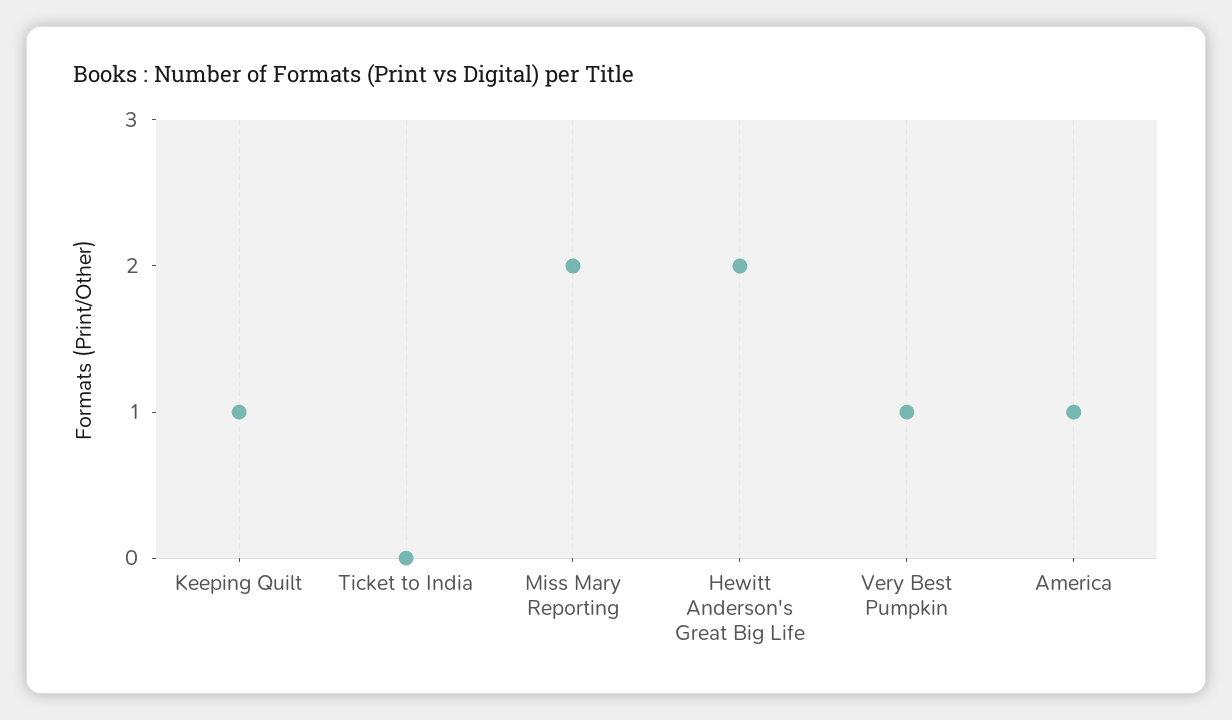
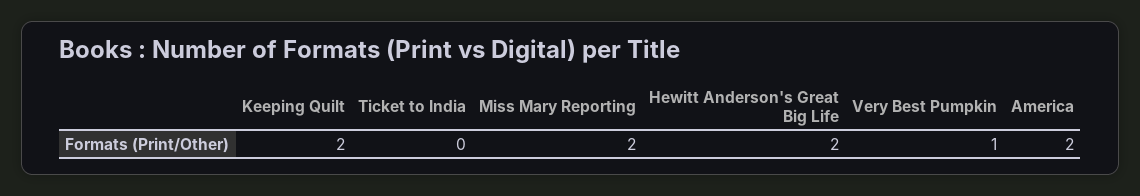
  {
-   "Keeping Quilt": 1,
+   "Keeping Quilt": 2,
    "Ticket to India": 0,
    "Miss Mary Reporting": 2,
    "Hewitt Anderson's Great Big Life": 2,
    "Very Best Pumpkin": 1,
-   "America": 1
+   "America": 2
  }

